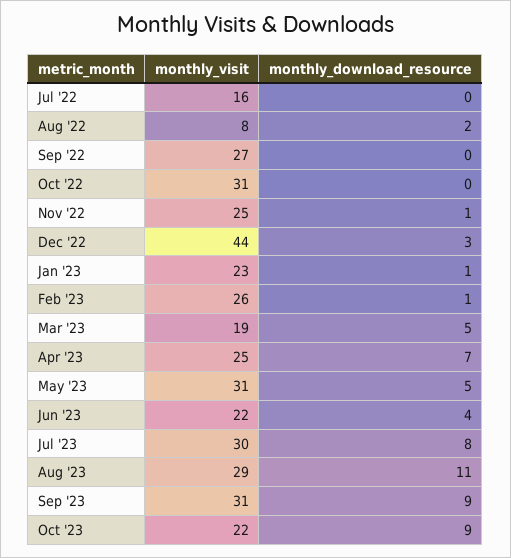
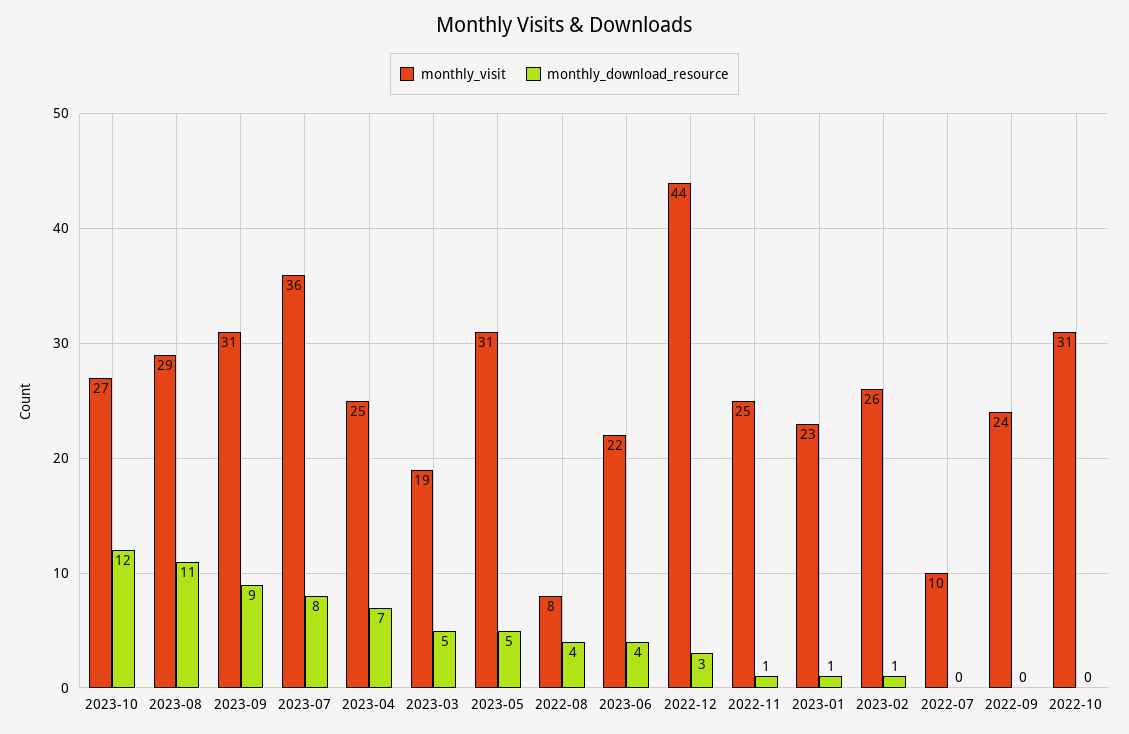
  {
    "monthly_visit": {
-     "Jul '22": 16,
+     "Jul '22": 10,
      "Aug '22": 8,
-     "Sep '22": 27,
+     "Sep '22": 24,
      "Oct '22": 31,
      "Nov '22": 25,
      "Dec '22": 44,
      "Jan '23": 23,
      "Feb '23": 26,
      "Mar '23": 19,
      "Apr '23": 25,
      "May '23": 31,
      "Jun '23": 22,
-     "Jul '23": 30,
+     "Jul '23": 36,
      "Aug '23": 29,
      "Sep '23": 31,
-     "Oct '23": 22
+     "Oct '23": 27
    },
    "monthly_download_resource": {
      "Jul '22": 0,
-     "Aug '22": 2,
+     "Aug '22": 4,
      "Sep '22": 0,
      "Oct '22": 0,
      "Nov '22": 1,
      "Dec '22": 3,
      "Jan '23": 1,
      "Feb '23": 1,
      "Mar '23": 5,
      "Apr '23": 7,
      "May '23": 5,
      "Jun '23": 4,
      "Jul '23": 8,
      "Aug '23": 11,
      "Sep '23": 9,
-     "Oct '23": 9
+     "Oct '23": 12
    }
  }

